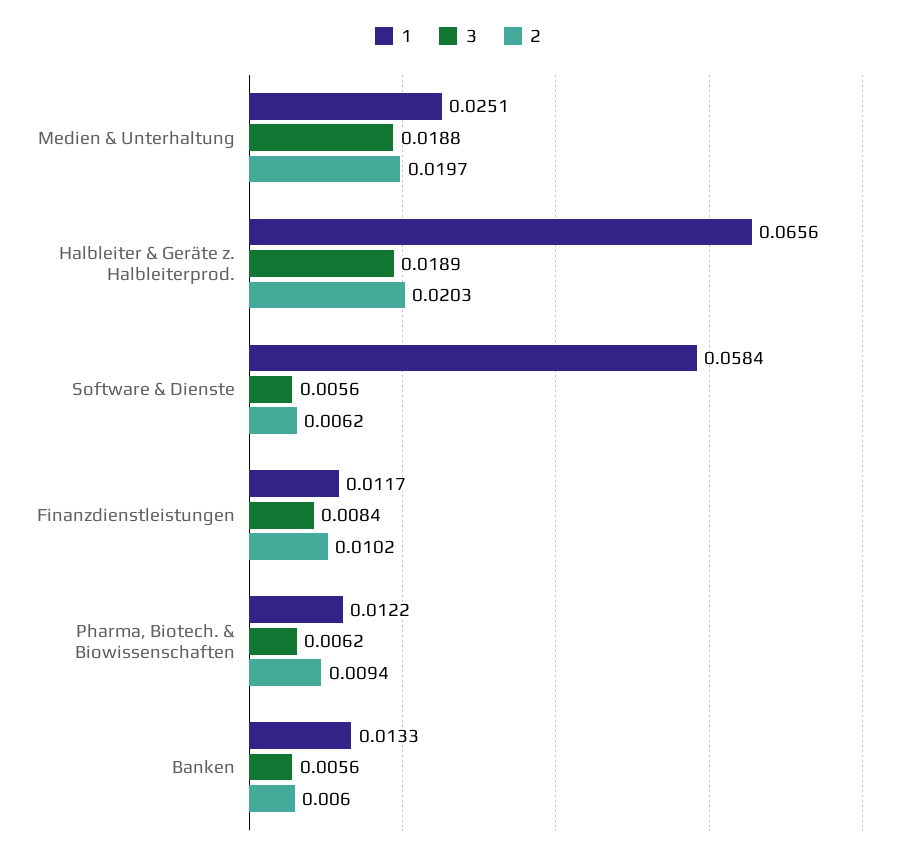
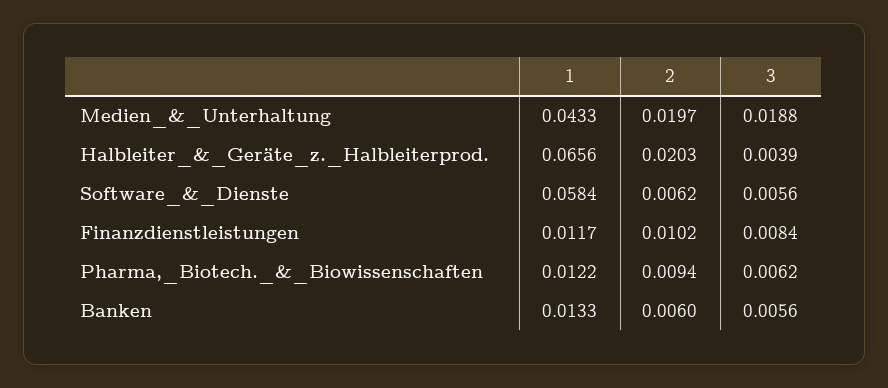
  {
    "1": {
-     "Medien & Unterhaltung": 0.0251,
+     "Medien & Unterhaltung": 0.0433,
      "Halbleiter & Geräte z. Halbleiterprod.": 0.0656,
      "Software & Dienste": 0.0584,
      "Finanzdienstleistungen": 0.0117,
      "Pharma, Biotech. & Biowissenschaften": 0.0122,
      "Banken": 0.0133
    },
    "3": {
      "Medien & Unterhaltung": 0.0188,
-     "Halbleiter & Geräte z. Halbleiterprod.": 0.0189,
+     "Halbleiter & Geräte z. Halbleiterprod.": 0.0039,
      "Software & Dienste": 0.0056,
      "Finanzdienstleistungen": 0.0084,
      "Pharma, Biotech. & Biowissenschaften": 0.0062,
      "Banken": 0.0056
    },
    "2": {
      "Medien & Unterhaltung": 0.0197,
      "Halbleiter & Geräte z. Halbleiterprod.": 0.0203,
      "Software & Dienste": 0.0062,
      "Finanzdienstleistungen": 0.0102,
      "Pharma, Biotech. & Biowissenschaften": 0.0094,
      "Banken": 0.006
    }
  }

